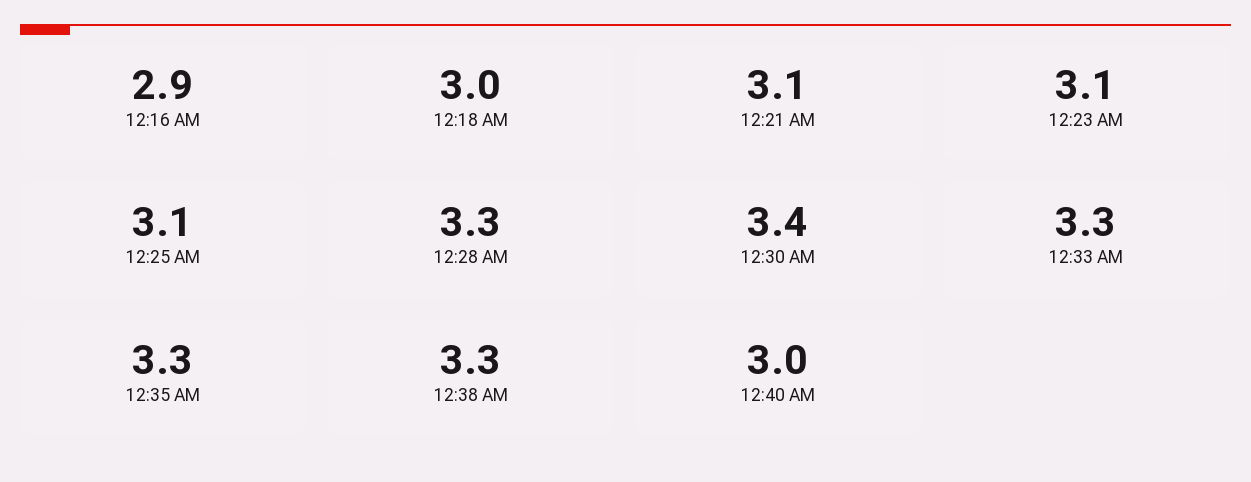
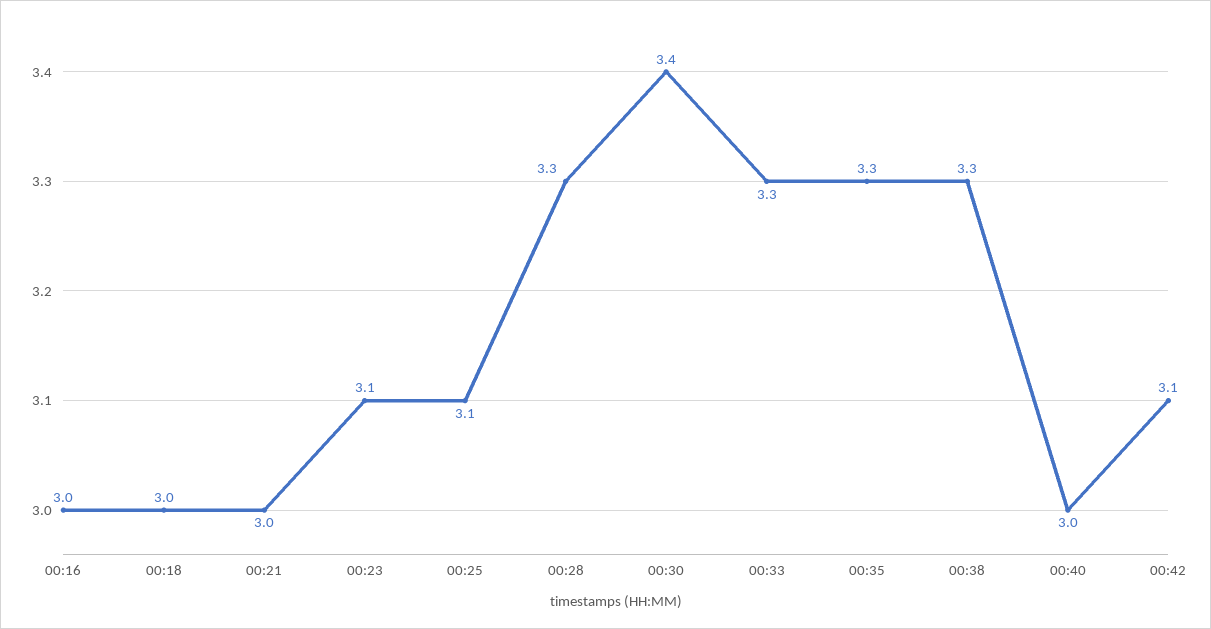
  {
-   "12:16 AM": 2.9,
+   "12:16 AM": 3,
    "12:18 AM": 3,
-   "12:21 AM": 3.1,
+   "12:21 AM": 3,
    "12:23 AM": 3.1,
    "12:25 AM": 3.1,
    "12:28 AM": 3.3,
    "12:30 AM": 3.4,
    "12:33 AM": 3.3,
    "12:35 AM": 3.3,
    "12:38 AM": 3.3,
-   "12:40 AM": 3
+   "12:40 AM": 3,
+   "00:42": 3.1
  }

